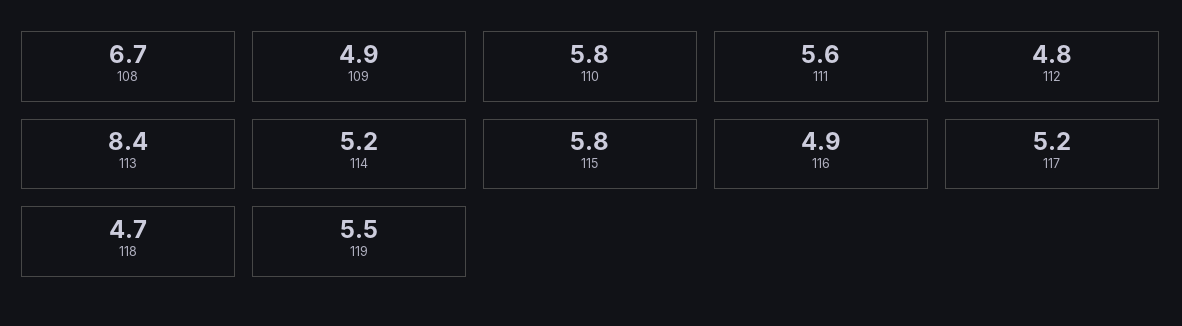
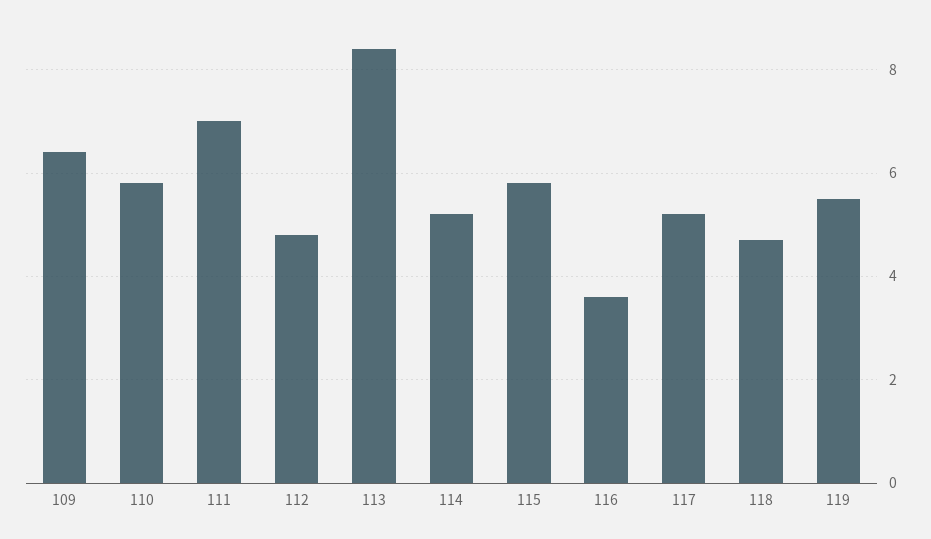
  {
-   "108": 6.7,
-   "109": 4.9,
+   "109": 6.5,
    "110": 5.8,
-   "111": 5.6,
+   "111": 7,
    "112": 4.8,
    "113": 8.4,
    "114": 5.2,
    "115": 5.8,
-   "116": 4.9,
+   "116": 3.5,
    "117": 5.2,
    "118": 4.7,
    "119": 5.5
  }

